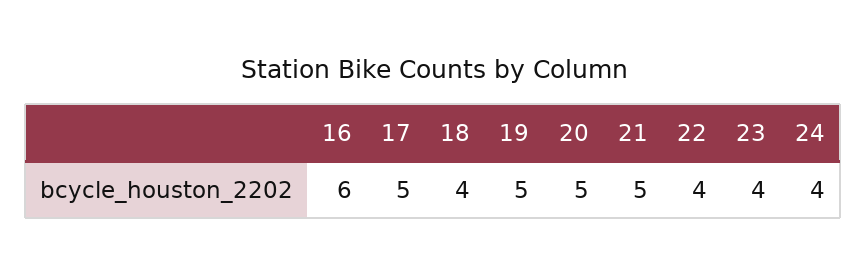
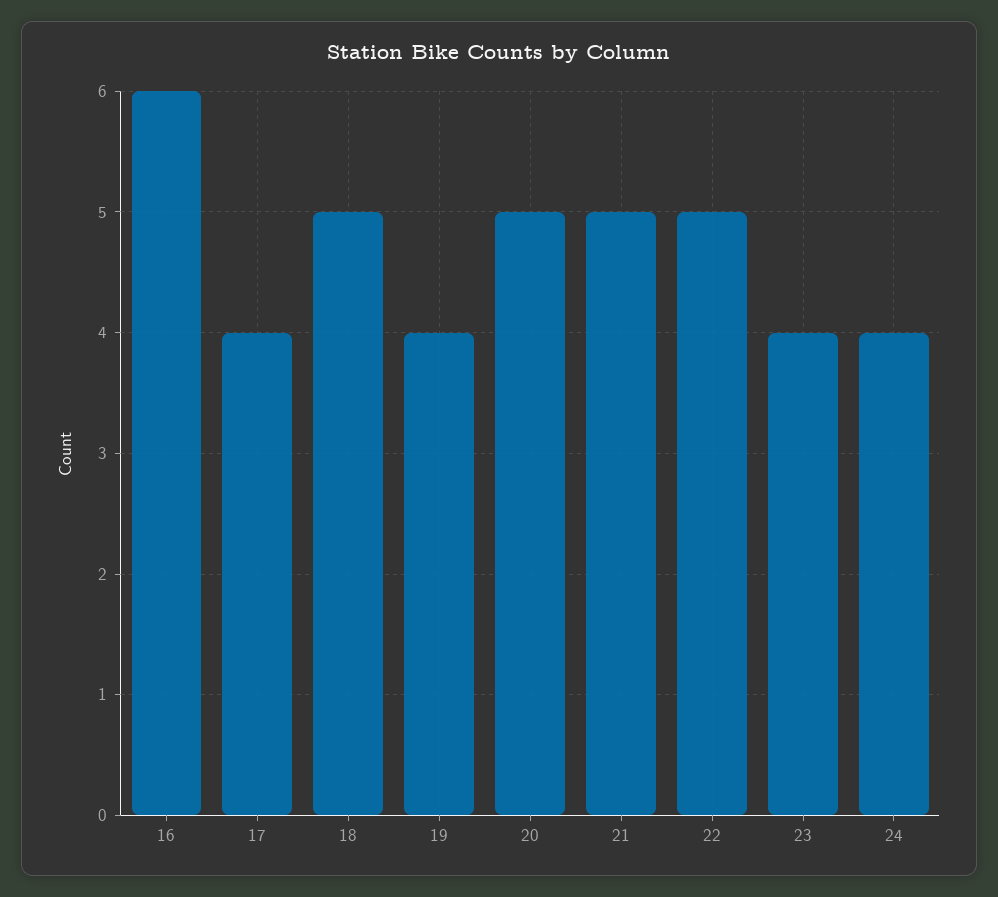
  {
    "16": 6,
-   "17": 5,
+   "17": 4,
-   "18": 4,
+   "18": 5,
-   "19": 5,
+   "19": 4,
    "20": 5,
    "21": 5,
-   "22": 4,
+   "22": 5,
    "23": 4,
    "24": 4
  }

